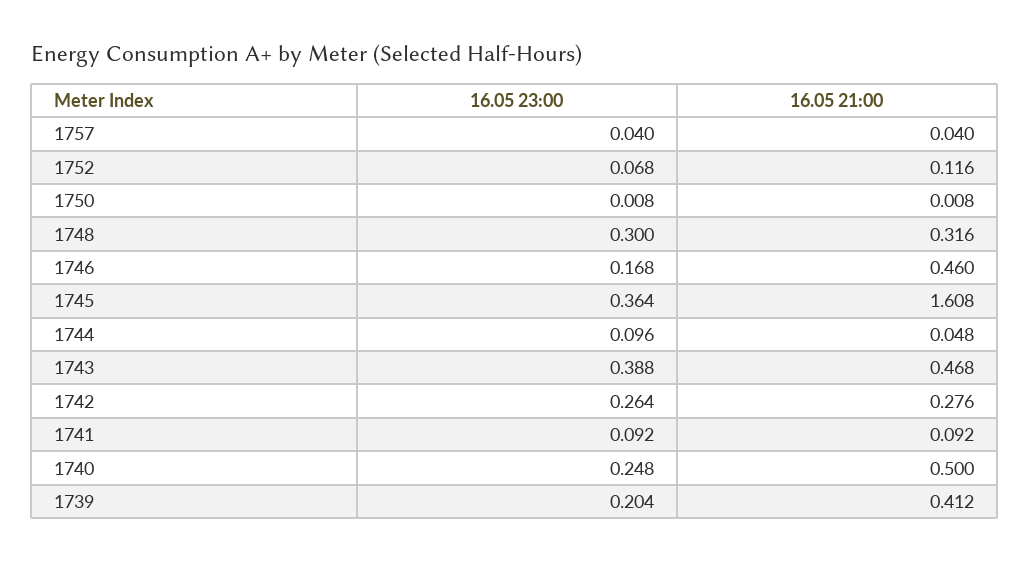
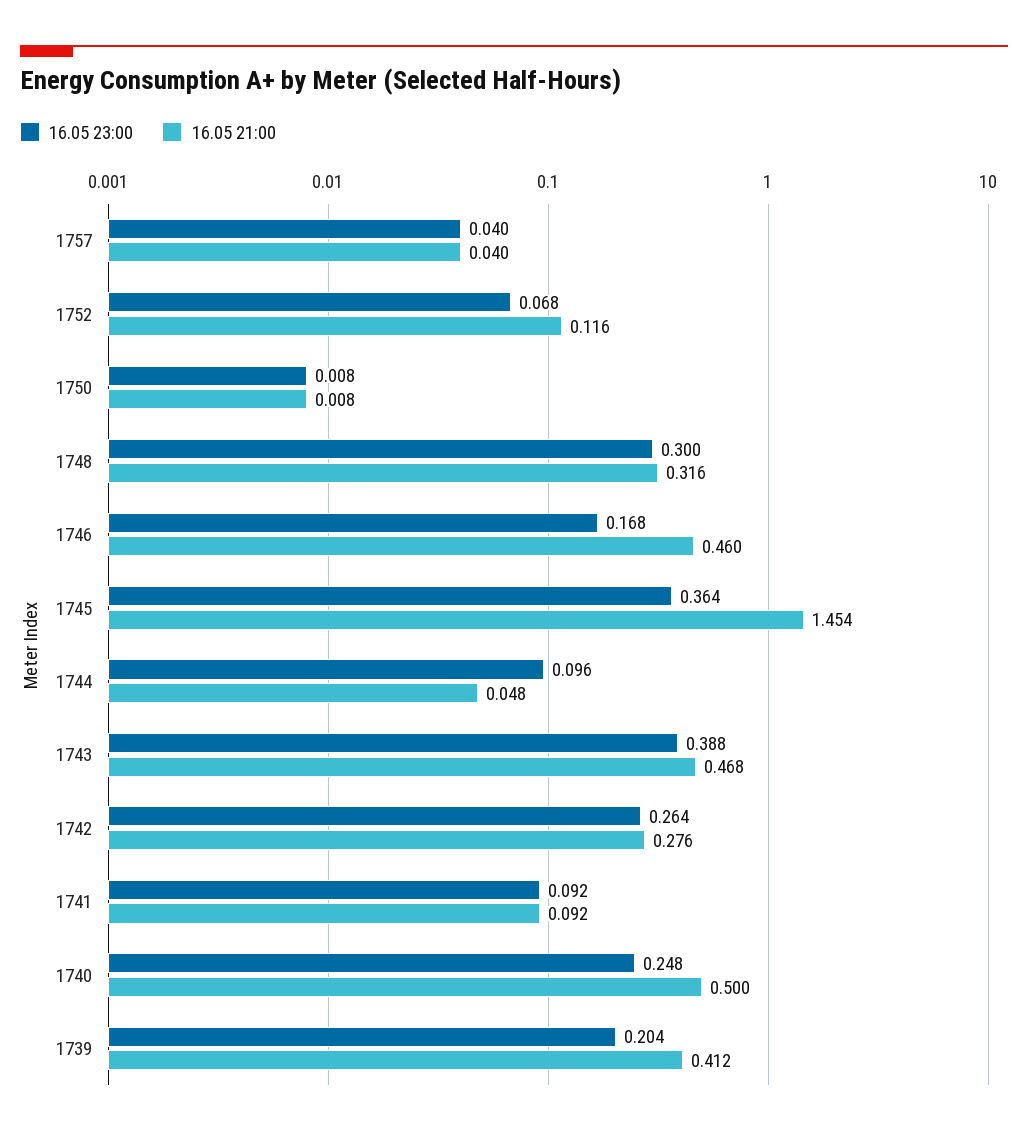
  {
    "16.05 23:00": {
      "1757": 0.04,
      "1752": 0.068,
      "1750": 0.008,
      "1748": 0.3,
      "1746": 0.168,
      "1745": 0.364,
      "1744": 0.096,
      "1743": 0.388,
      "1742": 0.264,
      "1741": 0.092,
      "1740": 0.248,
      "1739": 0.204
    },
    "16.05 21:00": {
      "1757": 0.04,
      "1752": 0.116,
      "1750": 0.008,
      "1748": 0.316,
      "1746": 0.46,
-     "1745": 1.608,
+     "1745": 1.454,
      "1744": 0.048,
      "1743": 0.468,
      "1742": 0.276,
      "1741": 0.092,
      "1740": 0.5,
      "1739": 0.412
    }
  }

